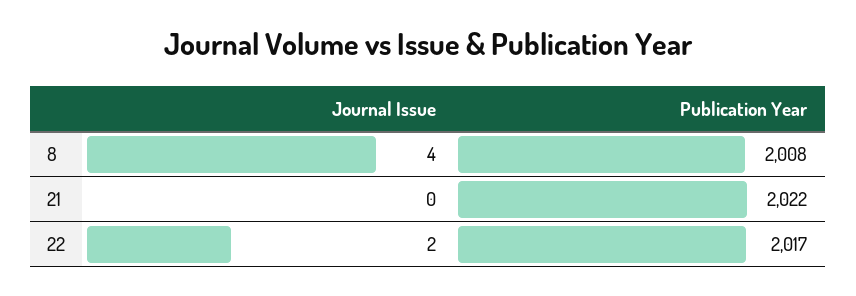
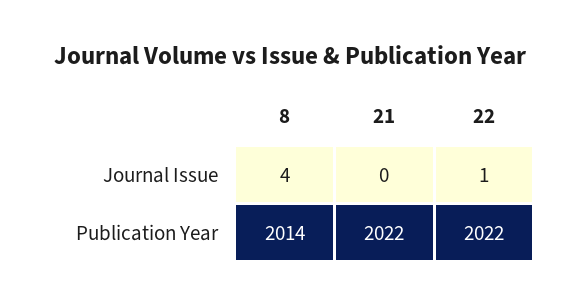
  {
    "Journal Issue": {
      "8": 4,
      "21": 0,
-     "22": 2
+     "22": 1
    },
    "Publication Year": {
-     "8": 2008,
+     "8": 2014,
      "21": 2022,
-     "22": 2017
+     "22": 2022
    }
  }

